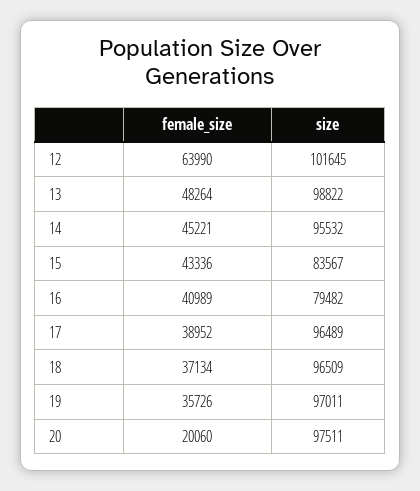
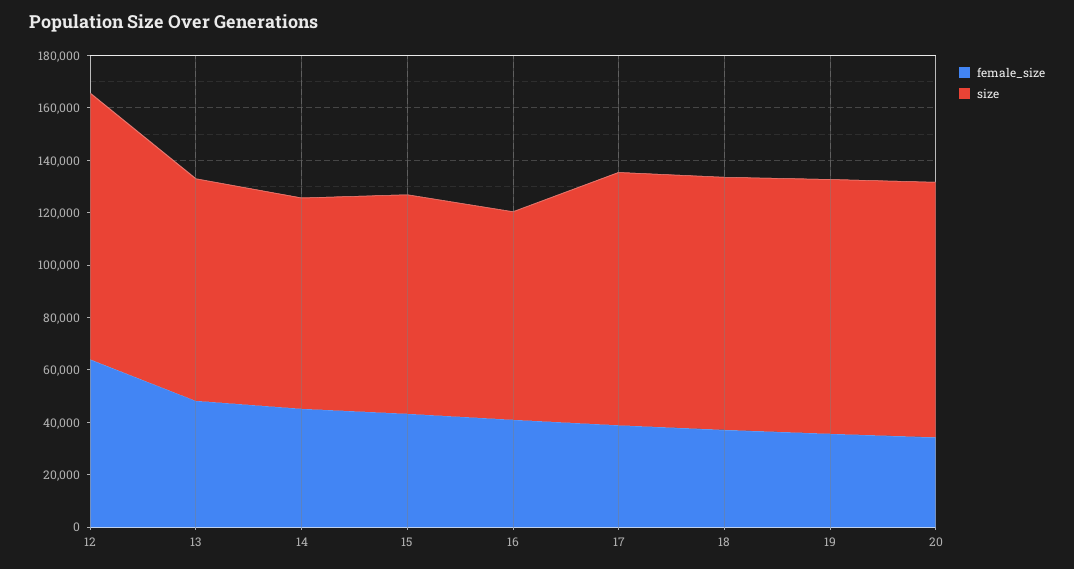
  {
    "female_size": {
      "12": 63990,
      "13": 48264,
      "14": 45221,
      "15": 43336,
      "16": 40989,
      "17": 38952,
      "18": 37134,
      "19": 35726,
-     "20": 20060
+     "20": 35000
    },
    "size": {
      "12": 101645,
-     "13": 98822,
+     "13": 85000,
-     "14": 95532,
+     "14": 80000,
      "15": 83567,
      "16": 79482,
      "17": 96489,
      "18": 96509,
      "19": 97011,
      "20": 97511
    }
  }

